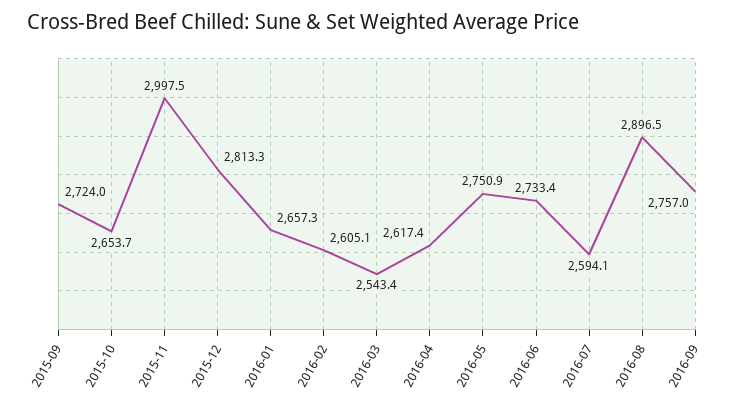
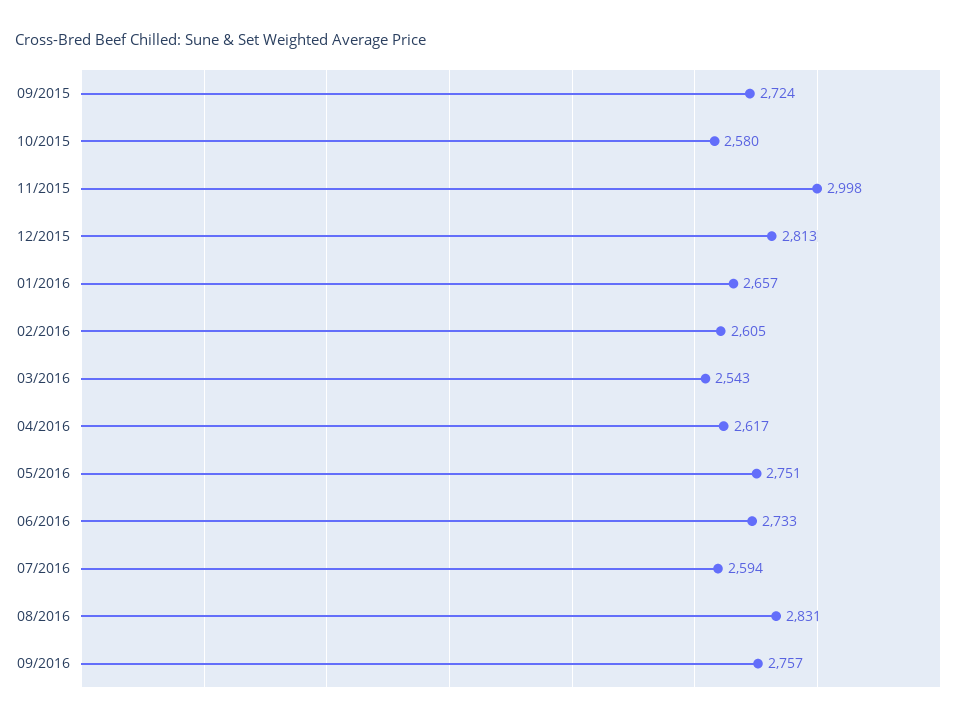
  {
    "2015-09": 2724,
-   "2015-10": 2653.7,
+   "2015-10": 2580,
    "2015-11": 2997.5,
    "2015-12": 2813.3,
    "2016-01": 2657.3,
    "2016-02": 2605.1,
    "2016-03": 2543.4,
    "2016-04": 2617.4,
    "2016-05": 2750.9,
    "2016-06": 2733.4,
    "2016-07": 2594.1,
-   "2016-08": 2896.5,
+   "2016-08": 2831,
    "2016-09": 2757
  }

